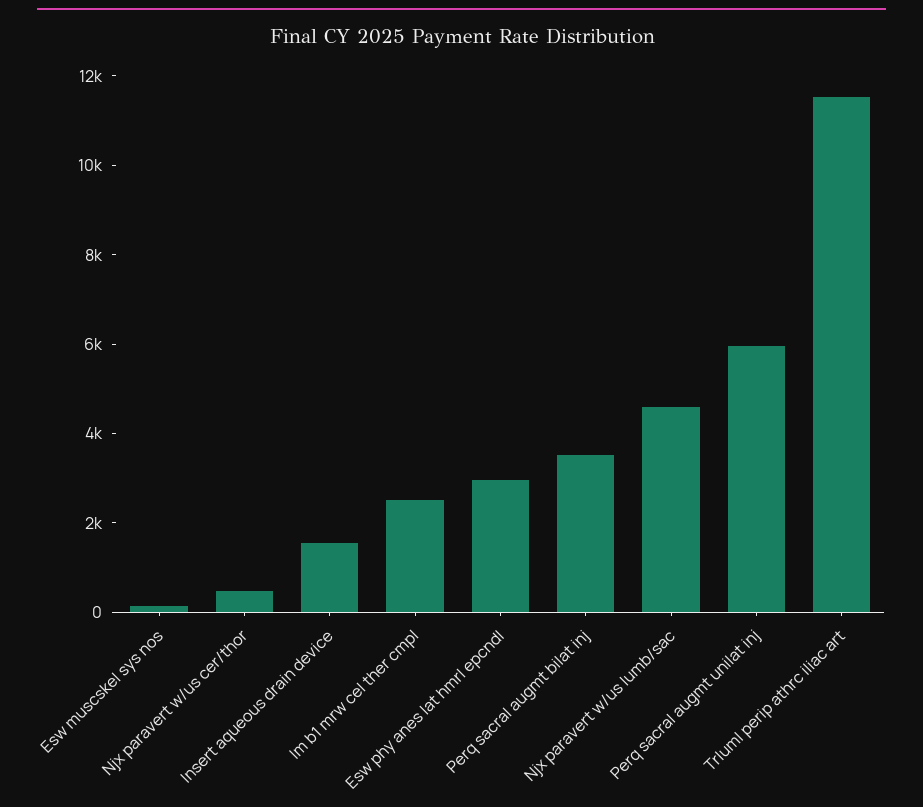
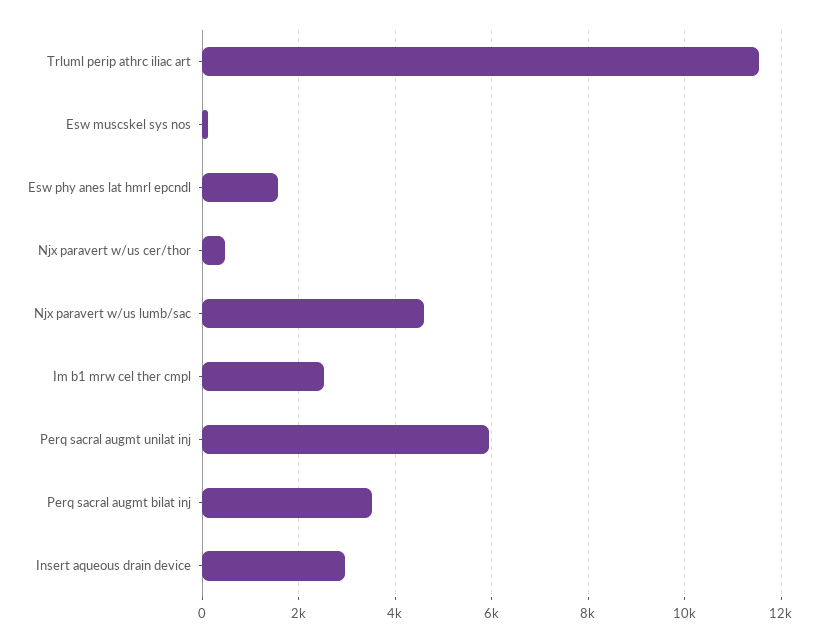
  {
    "Esw muscskel sys nos": 200,
    "Njx paravert w/us cer/thor": 400,
-   "Insert aqueous drain device": 1500,
+   "Insert aqueous drain device": 3000,
    "Im b1 mrw cel ther cmpl": 2600,
-   "Esw phy anes lat hmrl epcndl": 3000,
+   "Esw phy anes lat hmrl epcndl": 1600,
    "Perq sacral augmt bilat inj": 3600,
    "Njx paravert w/us lumb/sac": 4600,
    "Perq sacral augmt unilat inj": 6000,
    "Trluml perip athrc iliac art": 11600
  }

